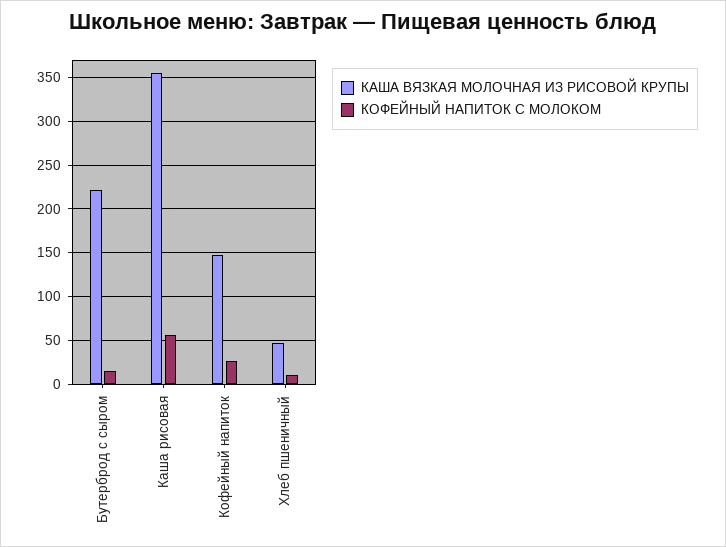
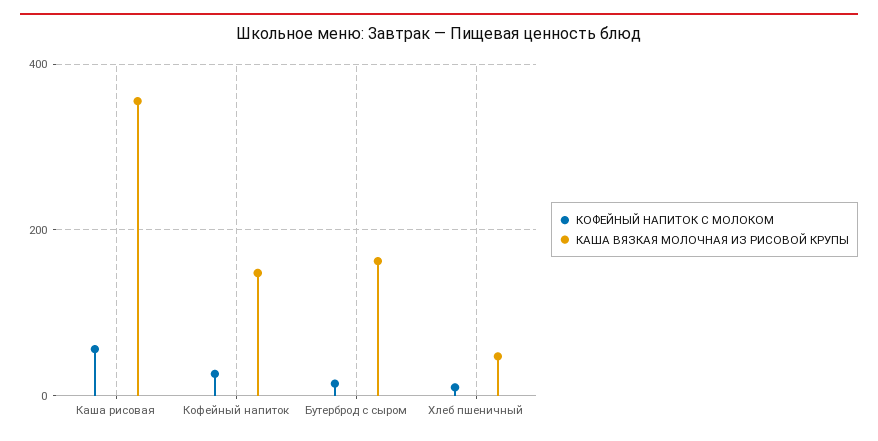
  {
    "КАША ВЯЗКАЯ МОЛОЧНАЯ ИЗ РИСОВОЙ КРУПЫ": {
-     "Бутерброд с сыром": 220,
+     "Бутерброд с сыром": 160,
      "Каша рисовая": 360,
      "Кофейный напиток": 150,
      "Хлеб пшеничный": 50
    },
    "КОФЕЙНЫЙ НАПИТОК С МОЛОКОМ": {
      "Бутерброд с сыром": 10,
      "Каша рисовая": 60,
      "Кофейный напиток": 30,
      "Хлеб пшеничный": 10
    }
  }

